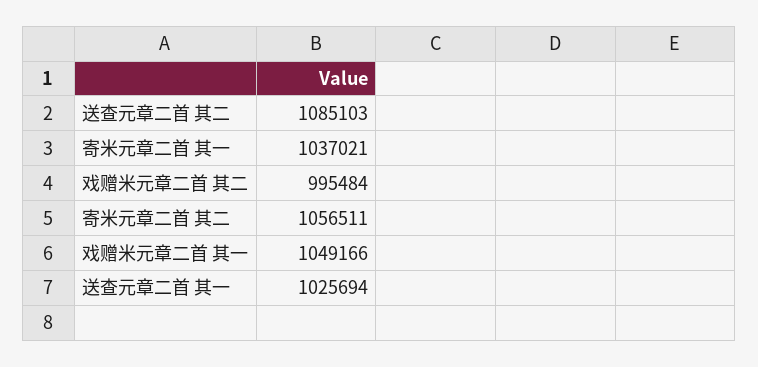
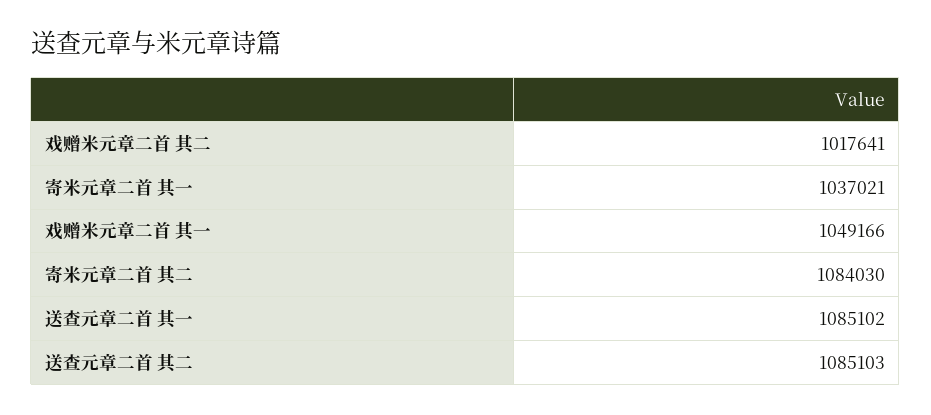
  {
    "送查元章二首 其二": 1085103,
    "寄米元章二首 其一": 1037021,
-   "戏赠米元章二首 其二": 995484,
+   "戏赠米元章二首 其二": 1017641,
-   "寄米元章二首 其二": 1056511,
+   "寄米元章二首 其二": 1084030,
    "戏赠米元章二首 其一": 1049166,
-   "送查元章二首 其一": 1025694
+   "送查元章二首 其一": 1085102
  }

